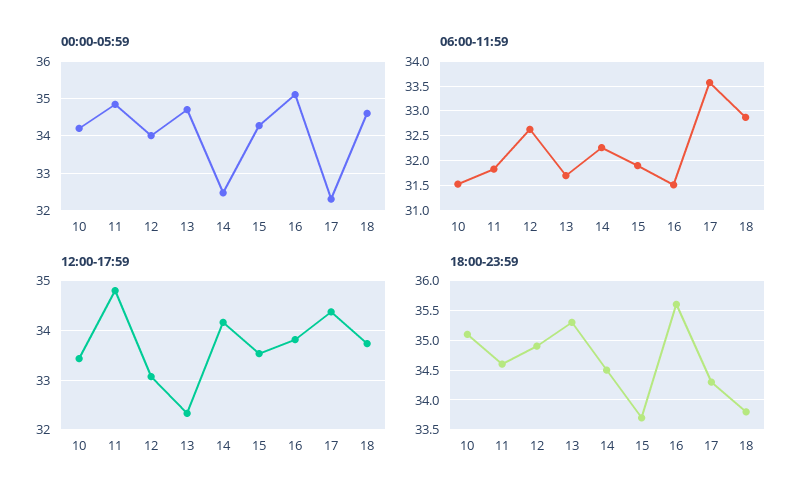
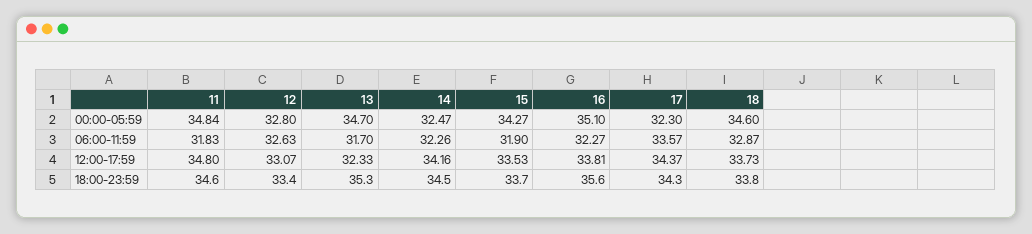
  {
    "00:00-05:59": {
-     "10": 34.2,
      "11": 34.84,
-     "12": 34,
+     "12": 32.8,
      "13": 34.7,
      "14": 32.47,
      "15": 34.27,
      "16": 35.1,
      "17": 32.3,
      "18": 34.6
    },
    "06:00-11:59": {
-     "10": 31.5,
      "11": 31.83,
      "12": 32.63,
      "13": 31.7,
      "14": 32.26,
      "15": 31.9,
-     "16": 31.5,
+     "16": 32.27,
      "17": 33.57,
      "18": 32.87
    },
    "12:00-17:59": {
-     "10": 33.4,
      "11": 34.8,
      "12": 33.07,
      "13": 32.33,
      "14": 34.16,
      "15": 33.53,
      "16": 33.81,
      "17": 34.37,
      "18": 33.73
    },
    "18:00-23:59": {
-     "10": 35,
      "11": 34.6,
-     "12": 35,
+     "12": 33.4,
      "13": 35.3,
      "14": 34.5,
      "15": 33.7,
      "16": 35.6,
      "17": 34.3,
      "18": 33.8
    }
  }

